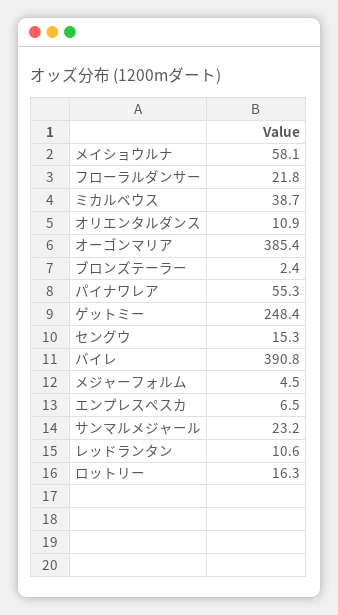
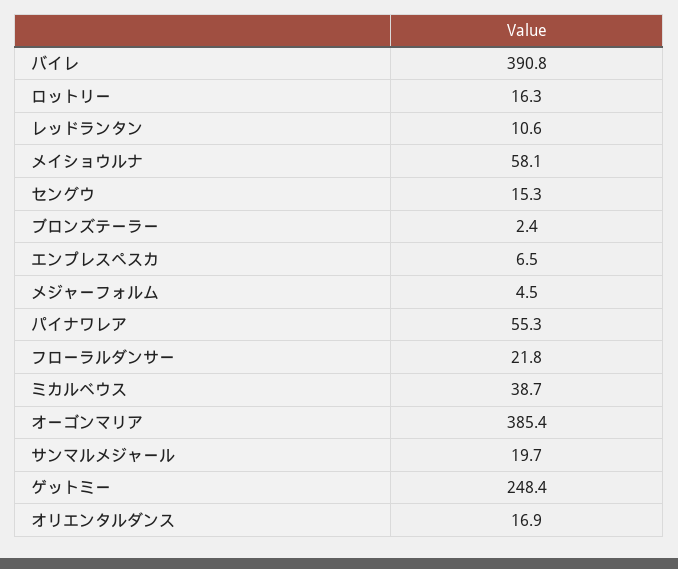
  {
    "メイショウルナ": 58.1,
    "フローラルダンサー": 21.8,
    "ミカルベウス": 38.7,
-   "オリエンタルダンス": 10.9,
+   "オリエンタルダンス": 16.9,
    "オーゴンマリア": 385.4,
    "ブロンズテーラー": 2.4,
    "パイナワレア": 55.3,
    "ゲットミー": 248.4,
    "セングウ": 15.3,
    "バイレ": 390.8,
    "メジャーフォルム": 4.5,
    "エンプレスペスカ": 6.5,
-   "サンマルメジャール": 23.2,
+   "サンマルメジャール": 19.7,
    "レッドランタン": 10.6,
    "ロットリー": 16.3
  }

